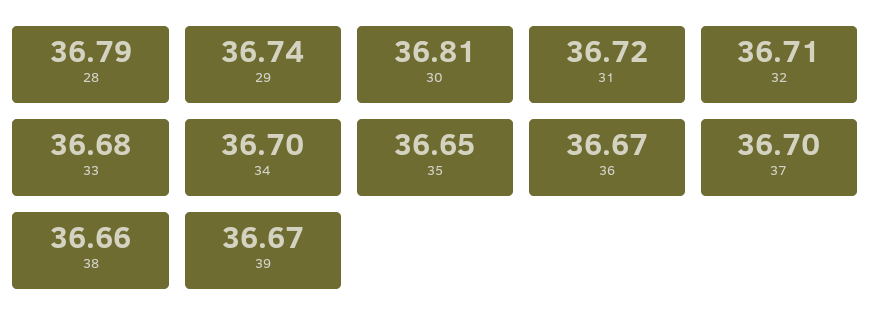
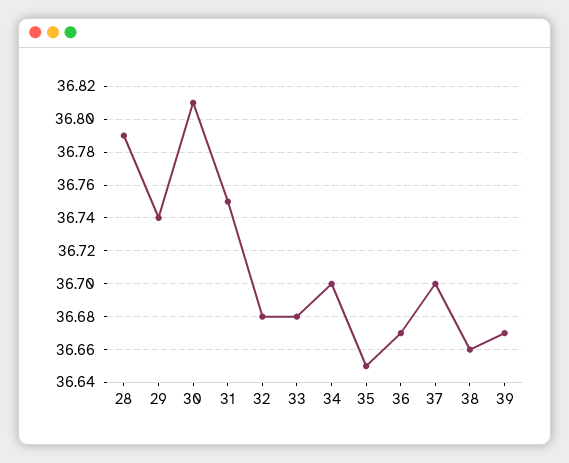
  {
    "28": 36.79,
    "29": 36.74,
    "30": 36.81,
-   "31": 36.72,
+   "31": 36.75,
-   "32": 36.71,
+   "32": 36.68,
    "33": 36.68,
    "34": 36.7,
    "35": 36.65,
    "36": 36.67,
    "37": 36.7,
    "38": 36.66,
    "39": 36.67
  }

